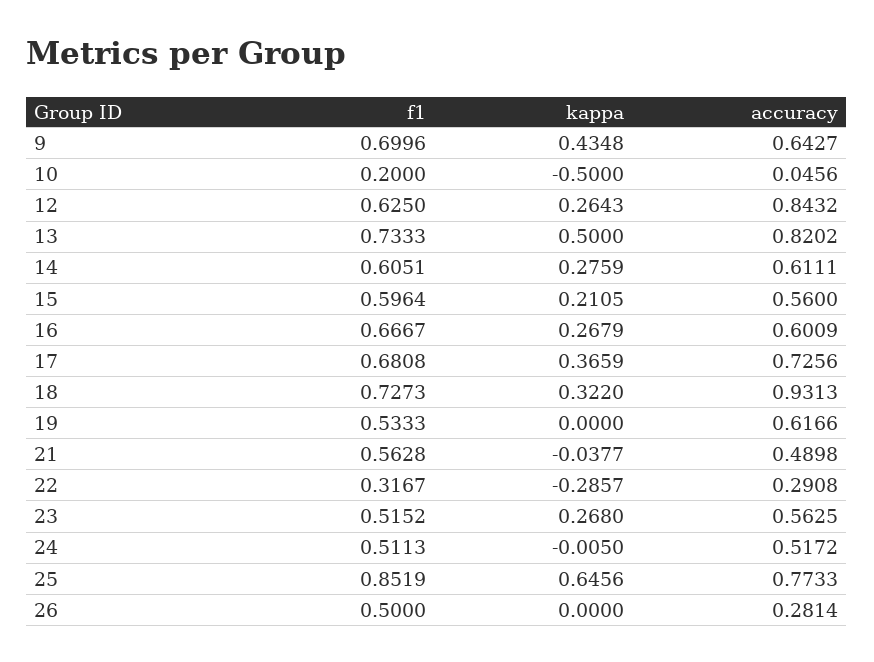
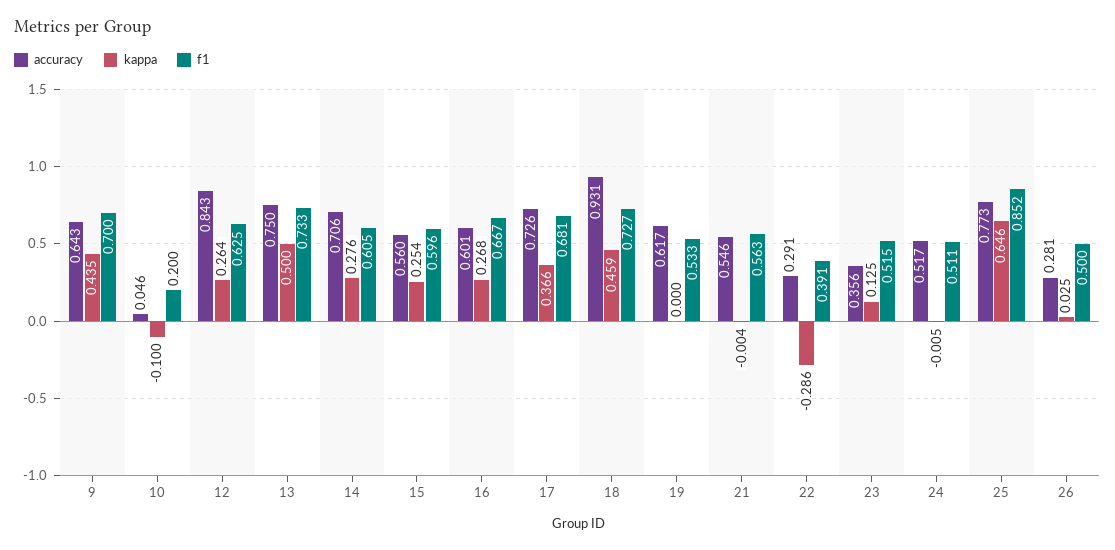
  {
    "f1": {
      "9": 0.6996,
      "10": 0.2,
      "12": 0.625,
      "13": 0.7333,
      "14": 0.6051,
      "15": 0.5964,
      "16": 0.6667,
      "17": 0.6808,
      "18": 0.7273,
      "19": 0.5333,
      "21": 0.5628,
-     "22": 0.3167,
+     "22": 0.391,
      "23": 0.5152,
      "24": 0.5113,
      "25": 0.8519,
      "26": 0.5
    },
    "kappa": {
      "9": 0.4348,
-     "10": -0.5,
+     "10": -0.1,
      "12": 0.2643,
      "13": 0.5,
      "14": 0.2759,
-     "15": 0.2105,
+     "15": 0.254,
      "16": 0.2679,
      "17": 0.3659,
-     "18": 0.322,
+     "18": 0.459,
      "19": 0,
-     "21": -0.0377,
+     "21": -0.004,
      "22": -0.2857,
-     "23": 0.268,
+     "23": 0.125,
      "24": -0.005,
      "25": 0.6456,
-     "26": 0
+     "26": 0.025
    },
    "accuracy": {
      "9": 0.6427,
      "10": 0.0456,
      "12": 0.8432,
-     "13": 0.8202,
+     "13": 0.75,
-     "14": 0.6111,
+     "14": 0.706,
      "15": 0.56,
      "16": 0.6009,
      "17": 0.7256,
      "18": 0.9313,
      "19": 0.6166,
-     "21": 0.4898,
+     "21": 0.546,
      "22": 0.2908,
-     "23": 0.5625,
+     "23": 0.356,
      "24": 0.5172,
      "25": 0.7733,
      "26": 0.2814
    }
  }

